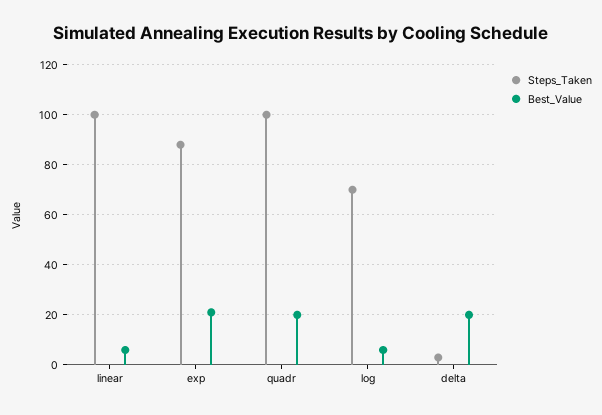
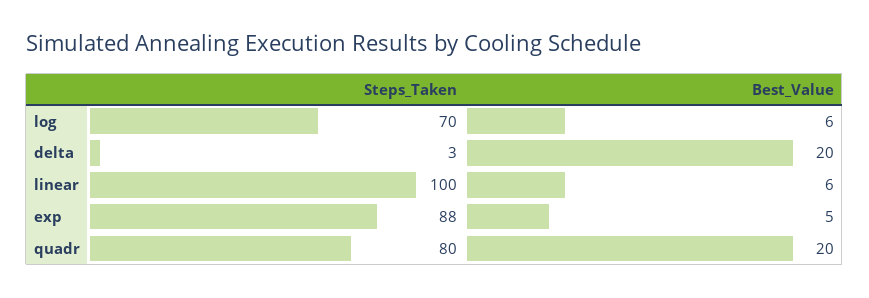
  {
    "Steps_Taken": {
      "linear": 100,
      "exp": 88,
-     "quadr": 100,
+     "quadr": 80,
      "log": 70,
      "delta": 3
    },
    "Best_Value": {
      "linear": 6,
-     "exp": 20,
+     "exp": 5,
      "quadr": 20,
      "log": 6,
      "delta": 20
    }
  }

